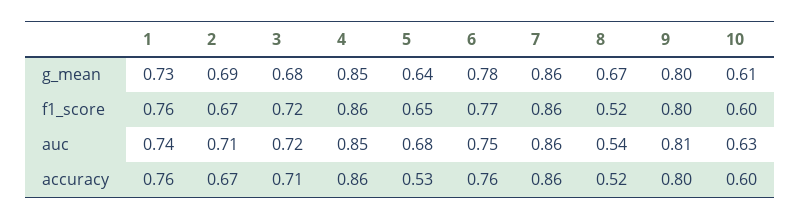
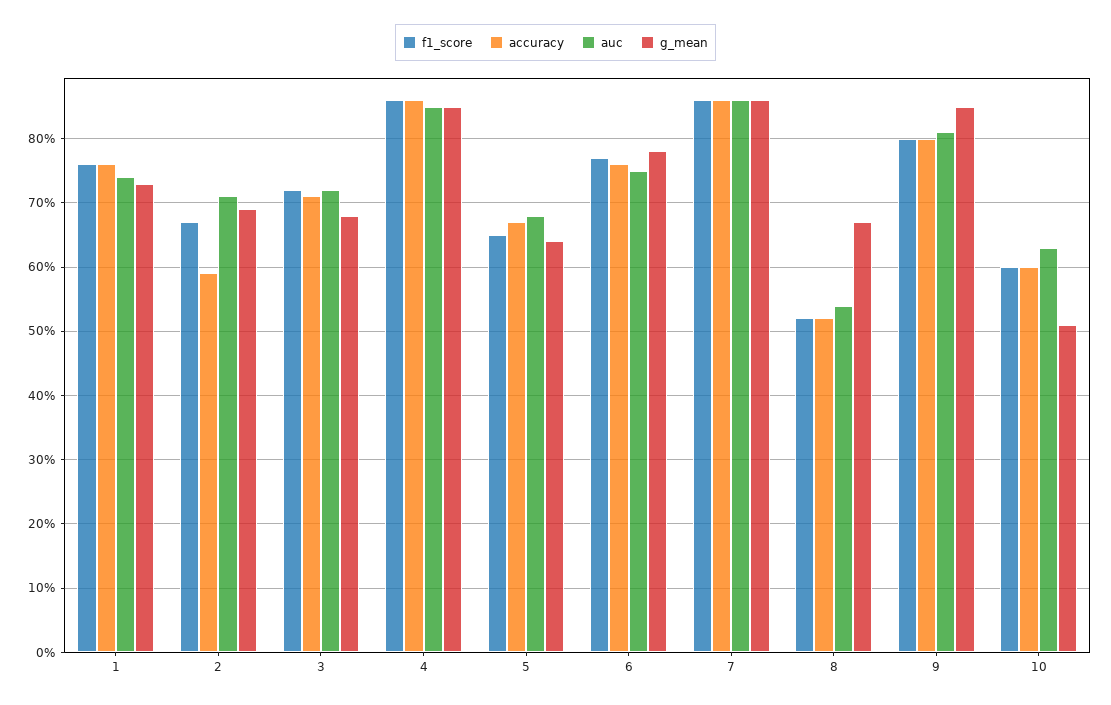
  {
    "g_mean": {
      "1": 0.73,
      "2": 0.69,
      "3": 0.68,
      "4": 0.85,
      "5": 0.64,
      "6": 0.78,
      "7": 0.86,
      "8": 0.67,
-     "9": 0.8,
+     "9": 0.85,
-     "10": 0.61
+     "10": 0.51
    },
    "f1_score": {
      "1": 0.76,
      "2": 0.67,
      "3": 0.72,
      "4": 0.86,
      "5": 0.65,
      "6": 0.77,
      "7": 0.86,
      "8": 0.52,
      "9": 0.8,
      "10": 0.6
    },
    "auc": {
      "1": 0.74,
      "2": 0.71,
      "3": 0.72,
      "4": 0.85,
      "5": 0.68,
      "6": 0.75,
      "7": 0.86,
      "8": 0.54,
      "9": 0.81,
      "10": 0.63
    },
    "accuracy": {
      "1": 0.76,
-     "2": 0.67,
+     "2": 0.59,
      "3": 0.71,
      "4": 0.86,
-     "5": 0.53,
+     "5": 0.67,
      "6": 0.76,
      "7": 0.86,
      "8": 0.52,
      "9": 0.8,
      "10": 0.6
    }
  }

